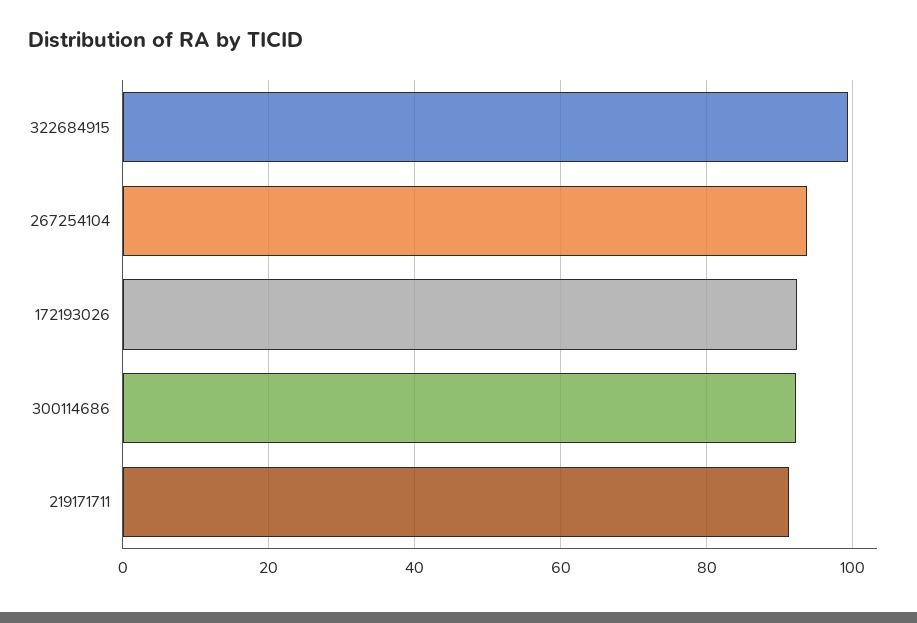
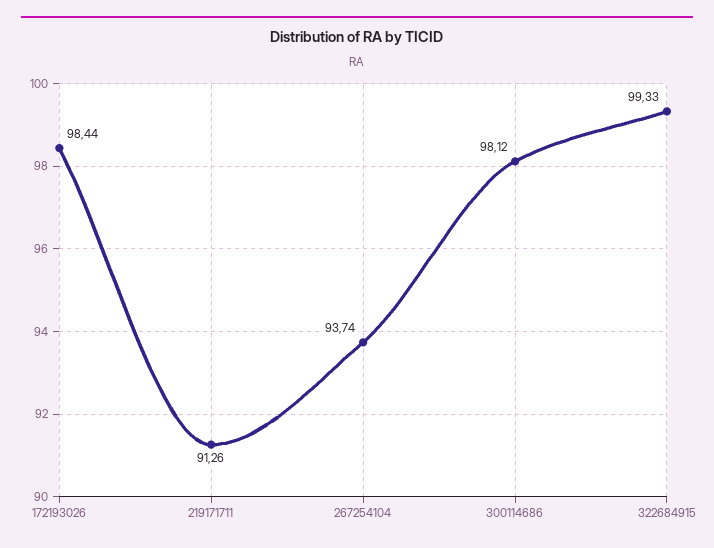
  {
    "322684915": 99.33,
    "267254104": 93.74,
-   "172193026": 92,
+   "172193026": 98.44,
-   "300114686": 92,
+   "300114686": 98.12,
    "219171711": 91.26
  }

